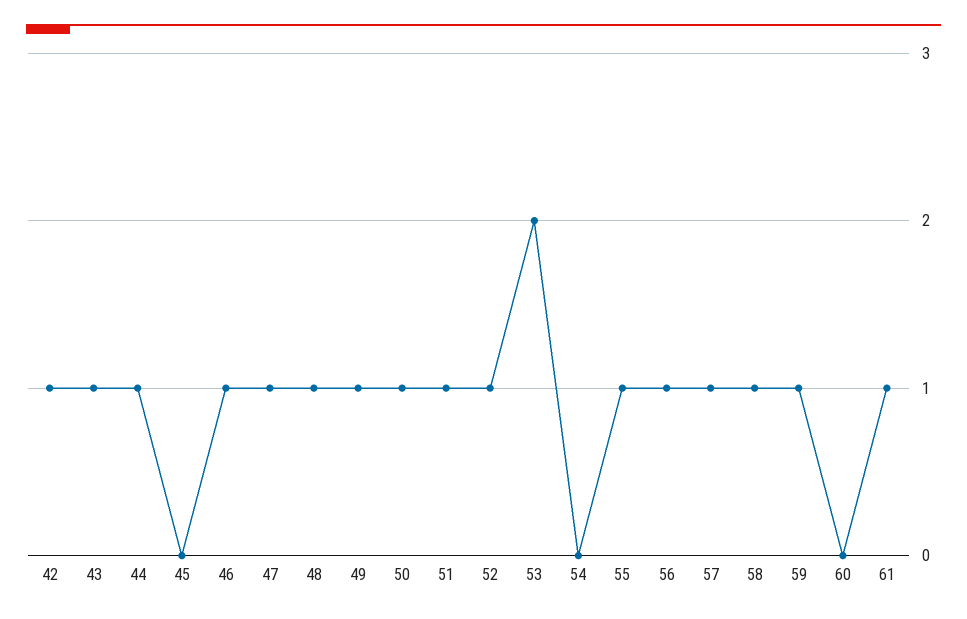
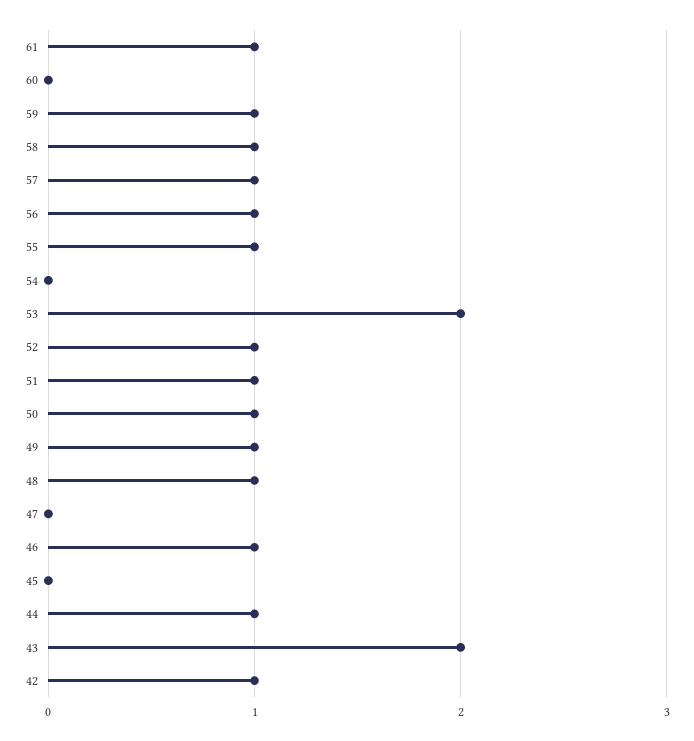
  {
    "42": 1,
-   "43": 1,
+   "43": 2,
    "44": 1,
    "45": 0,
    "46": 1,
-   "47": 1,
+   "47": 0,
    "48": 1,
    "49": 1,
    "50": 1,
    "51": 1,
    "52": 1,
    "53": 2,
    "54": 0,
    "55": 1,
    "56": 1,
    "57": 1,
    "58": 1,
    "59": 1,
    "60": 0,
    "61": 1
  }

